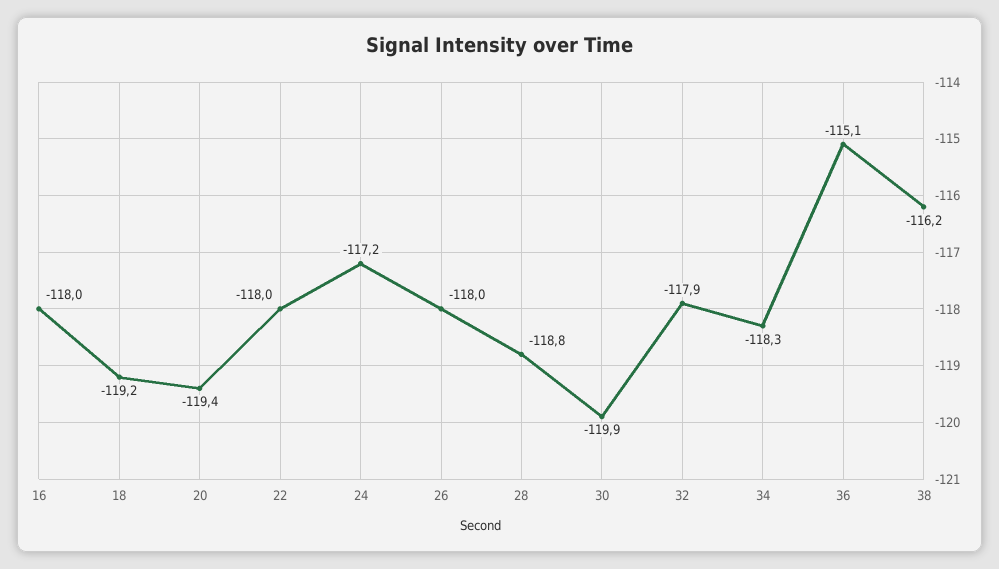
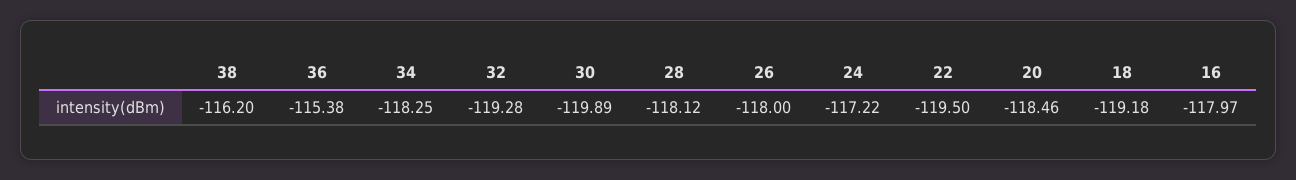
  {
    "16": -117.97,
    "18": -119.18,
-   "20": -119.4,
+   "20": -118.46,
-   "22": -118,
+   "22": -119.5,
    "24": -117.22,
    "26": -118,
-   "28": -118.8,
+   "28": -118.12,
    "30": -119.89,
-   "32": -117.9,
+   "32": -119.28,
    "34": -118.25,
-   "36": -115.1,
+   "36": -115.38,
    "38": -116.2
  }

